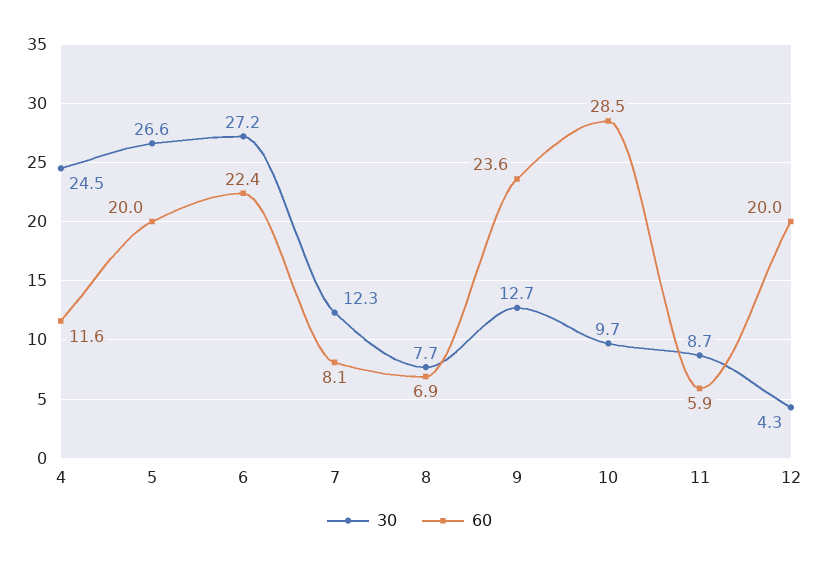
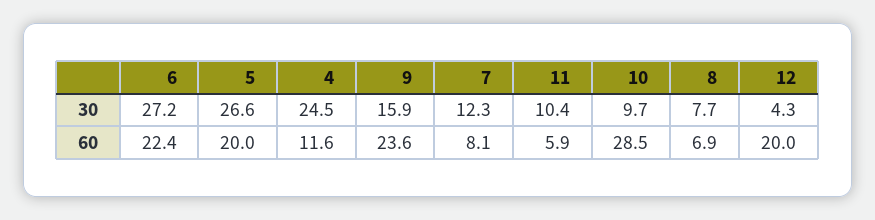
  {
    "30": {
      "4": 24.5,
      "5": 26.6,
      "6": 27.2,
      "7": 12.3,
      "8": 7.7,
-     "9": 12.7,
+     "9": 15.9,
      "10": 9.7,
-     "11": 8.7,
+     "11": 10.4,
      "12": 4.3
    },
    "60": {
      "4": 11.6,
      "5": 20,
      "6": 22.4,
      "7": 8.1,
      "8": 6.9,
      "9": 23.6,
      "10": 28.5,
      "11": 5.9,
      "12": 20
    }
  }

